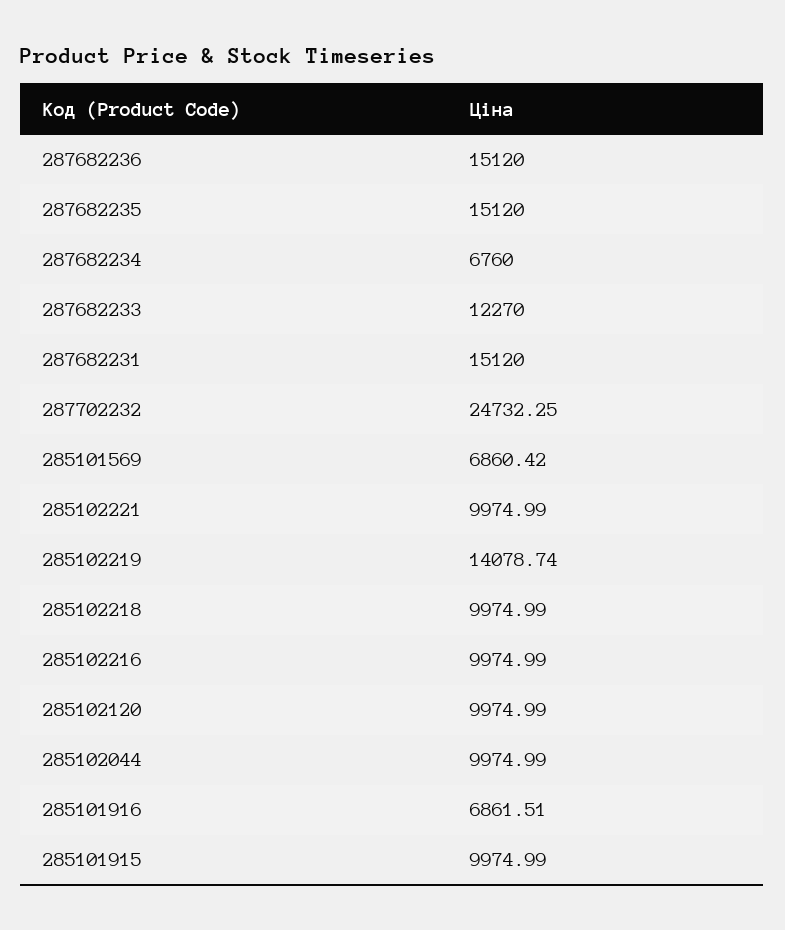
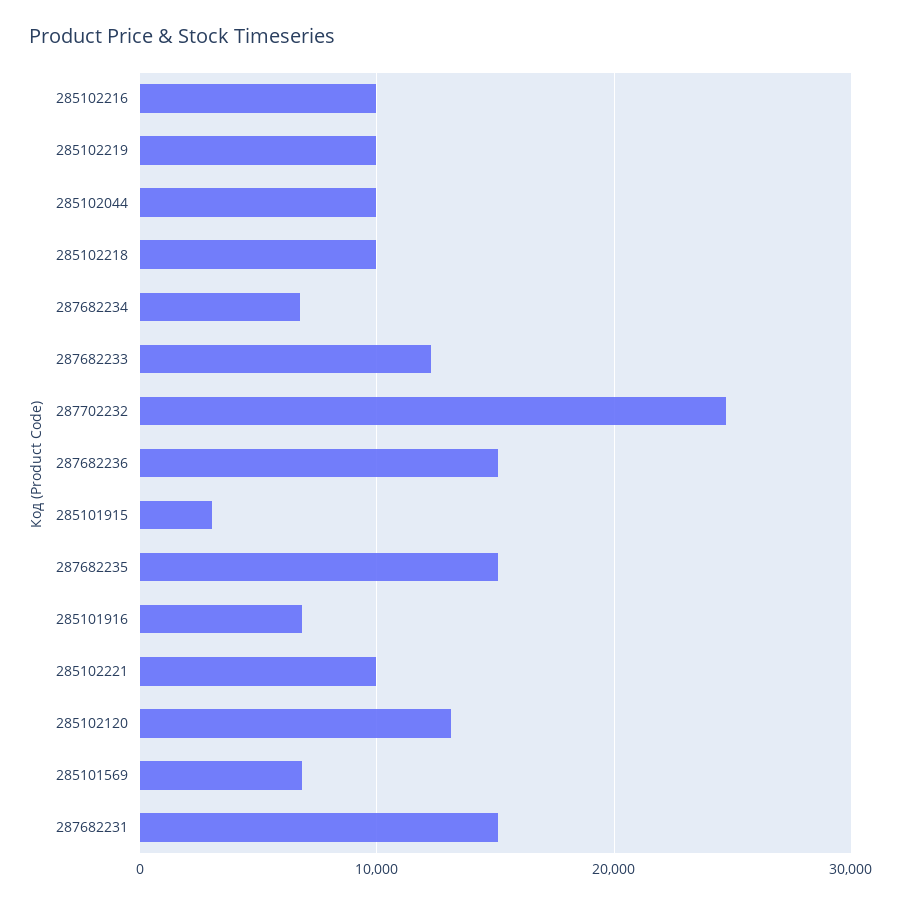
  {
    "287682236": 15120,
    "287682235": 15120,
    "287682234": 6760,
    "287682233": 12270,
    "287682231": 15120,
    "287702232": 24732.25,
    "285101569": 6860.42,
    "285102221": 9974.99,
-   "285102219": 14078.74,
+   "285102219": 10000,
    "285102218": 9974.99,
    "285102216": 9974.99,
-   "285102120": 9974.99,
+   "285102120": 13000,
    "285102044": 9974.99,
    "285101916": 6861.51,
-   "285101915": 9974.99
+   "285101915": 3000
  }

